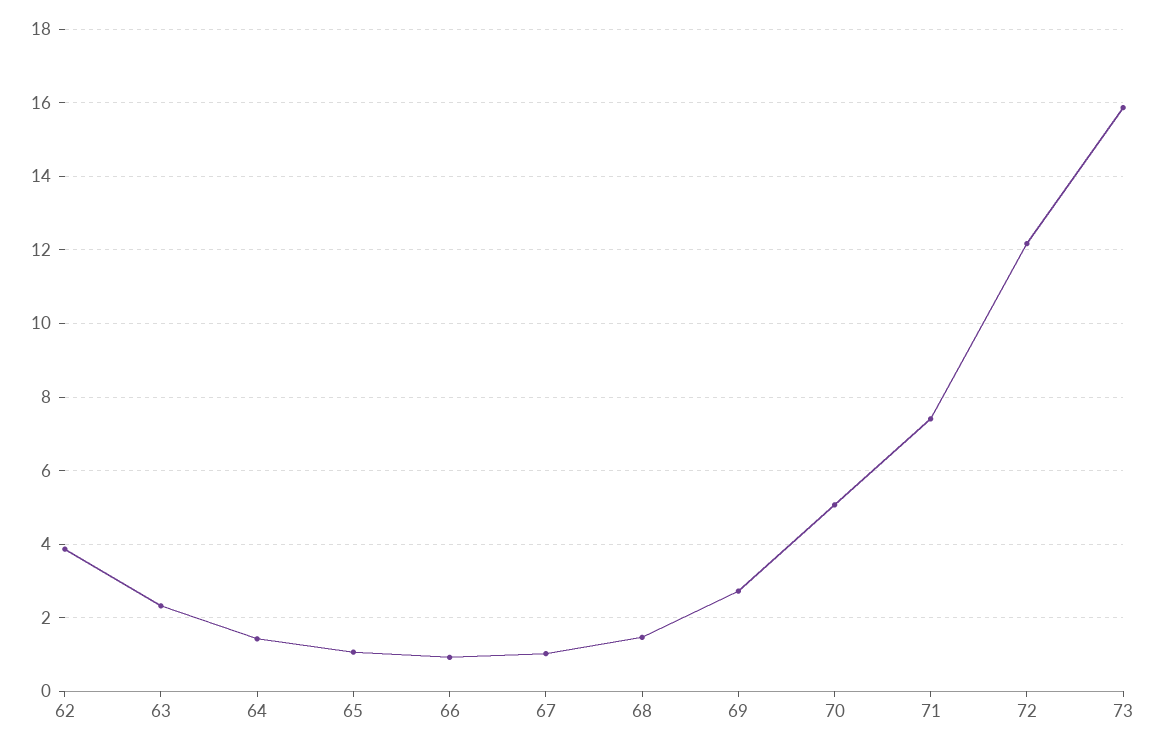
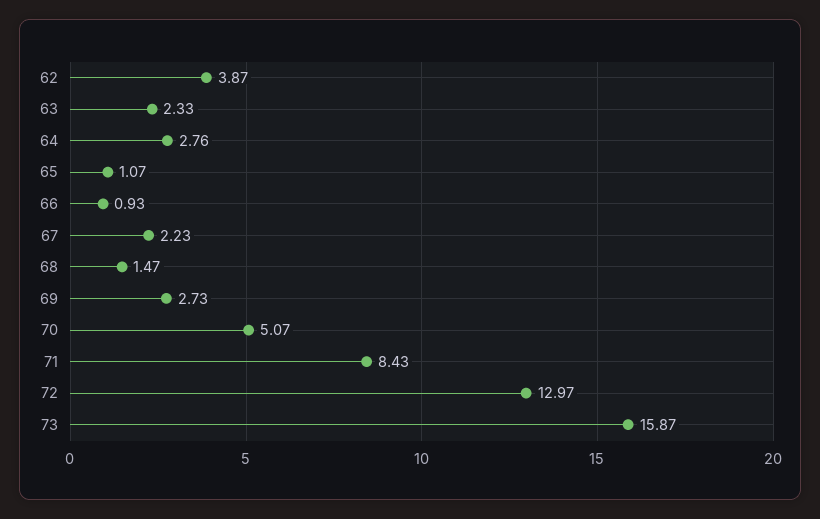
  {
    "62": 3.87,
    "63": 2.33,
-   "64": 1.4,
+   "64": 2.76,
    "65": 1.07,
    "66": 0.93,
-   "67": 1,
+   "67": 2.23,
    "68": 1.47,
    "69": 2.73,
    "70": 5.07,
-   "71": 7.4,
+   "71": 8.43,
-   "72": 12.2,
+   "72": 12.97,
    "73": 15.87
  }

